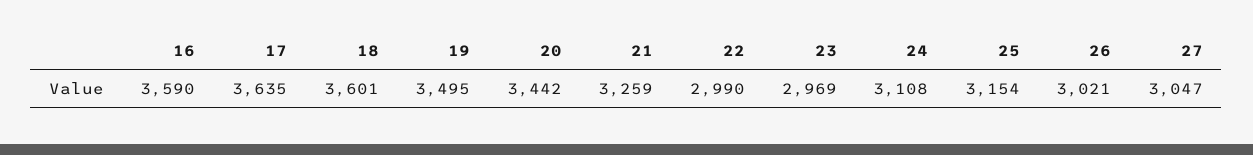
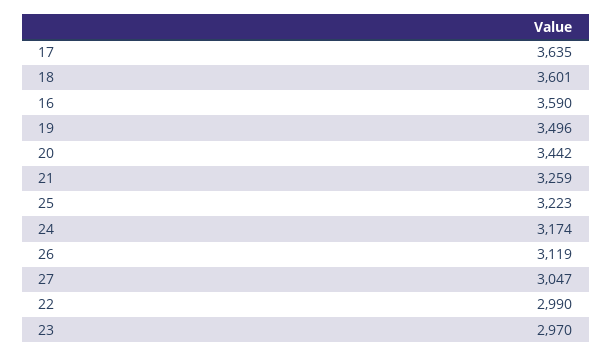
  {
    "16": 3590,
    "17": 3635,
    "18": 3601,
-   "19": 3495,
+   "19": 3496,
    "20": 3442,
    "21": 3259,
    "22": 2990,
-   "23": 2969,
+   "23": 2970,
-   "24": 3108,
+   "24": 3174,
-   "25": 3154,
+   "25": 3223,
-   "26": 3021,
+   "26": 3119,
    "27": 3047
  }

